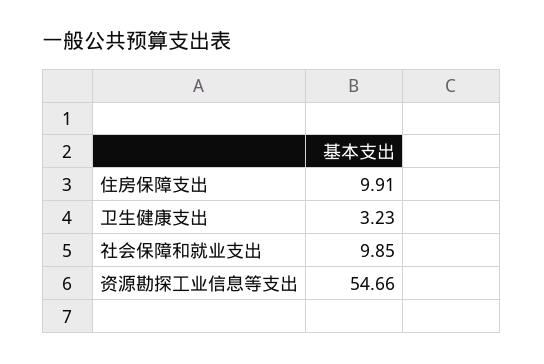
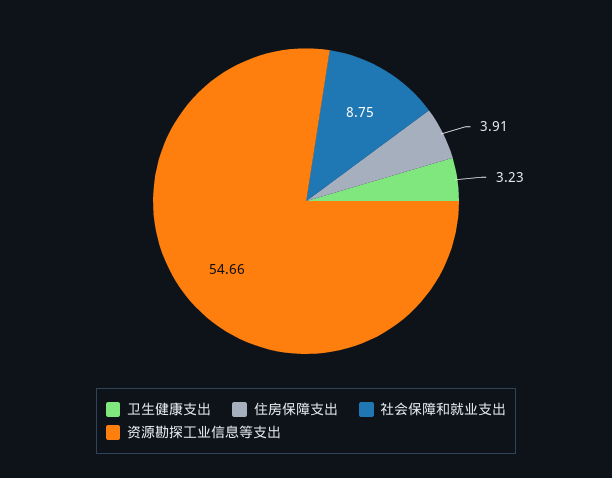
  {
-   "住房保障支出": 9.91,
+   "住房保障支出": 3.91,
    "卫生健康支出": 3.23,
-   "社会保障和就业支出": 9.85,
+   "社会保障和就业支出": 8.75,
    "资源勘探工业信息等支出": 54.66
  }

